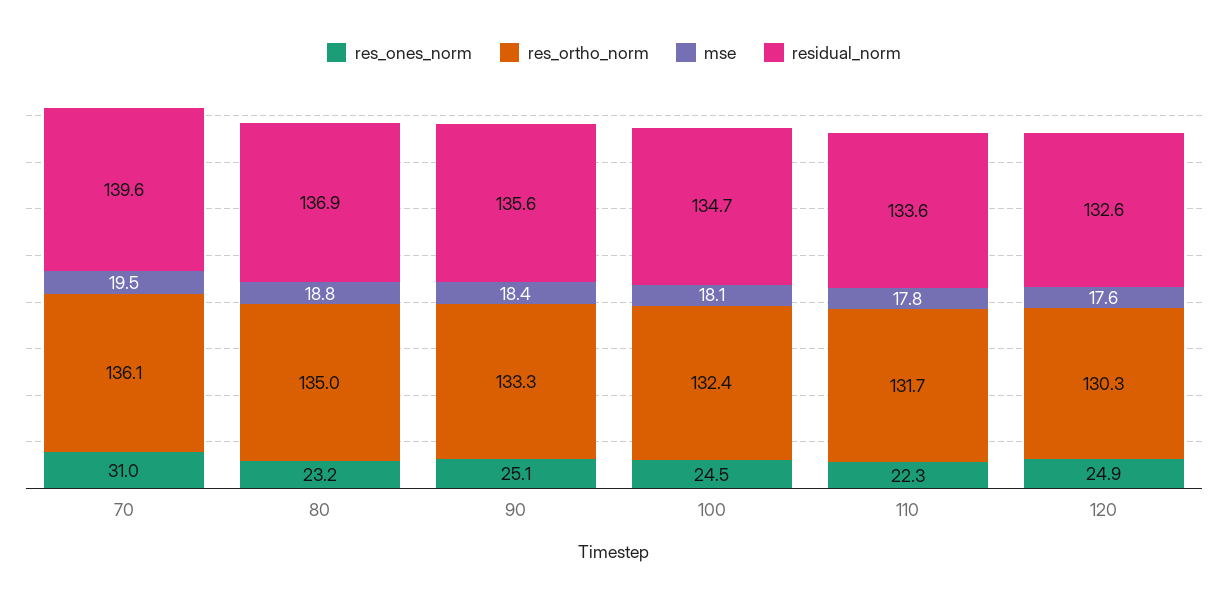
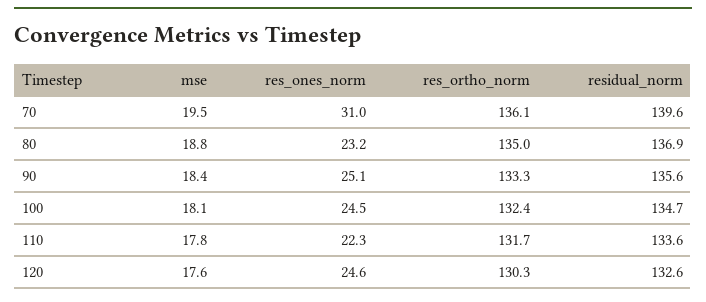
  {
    "res_ones_norm": {
      "70": 31,
      "80": 23.2,
      "90": 25.1,
      "100": 24.5,
      "110": 22.3,
-     "120": 24.9
+     "120": 24.6
    },
    "res_ortho_norm": {
      "70": 136.1,
      "80": 135,
      "90": 133.3,
      "100": 132.4,
      "110": 131.7,
      "120": 130.3
    },
    "mse": {
      "70": 19.5,
      "80": 18.8,
      "90": 18.4,
      "100": 18.1,
      "110": 17.8,
      "120": 17.6
    },
    "residual_norm": {
      "70": 139.6,
      "80": 136.9,
      "90": 135.6,
      "100": 134.7,
      "110": 133.6,
      "120": 132.6
    }
  }

